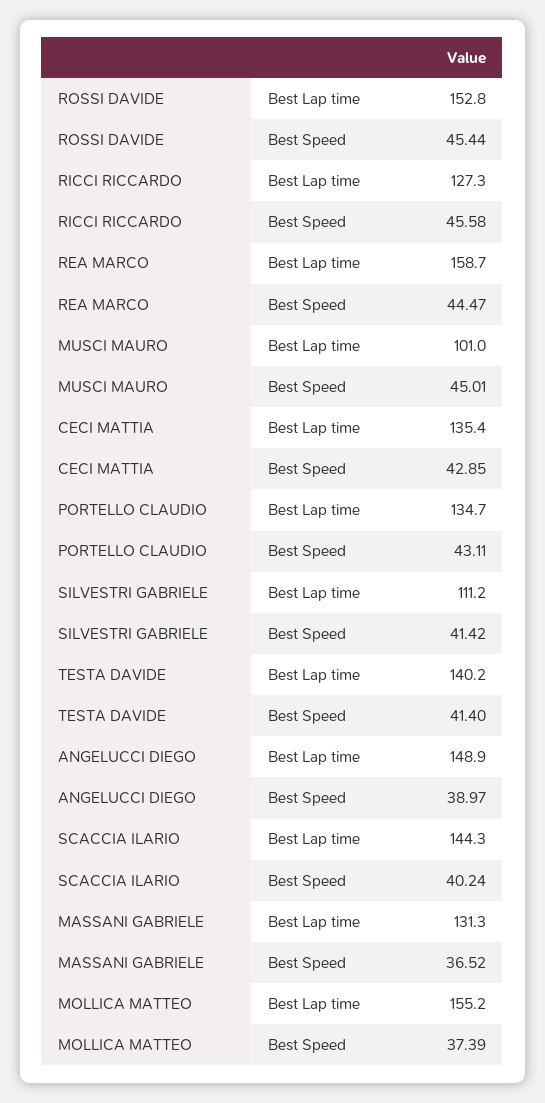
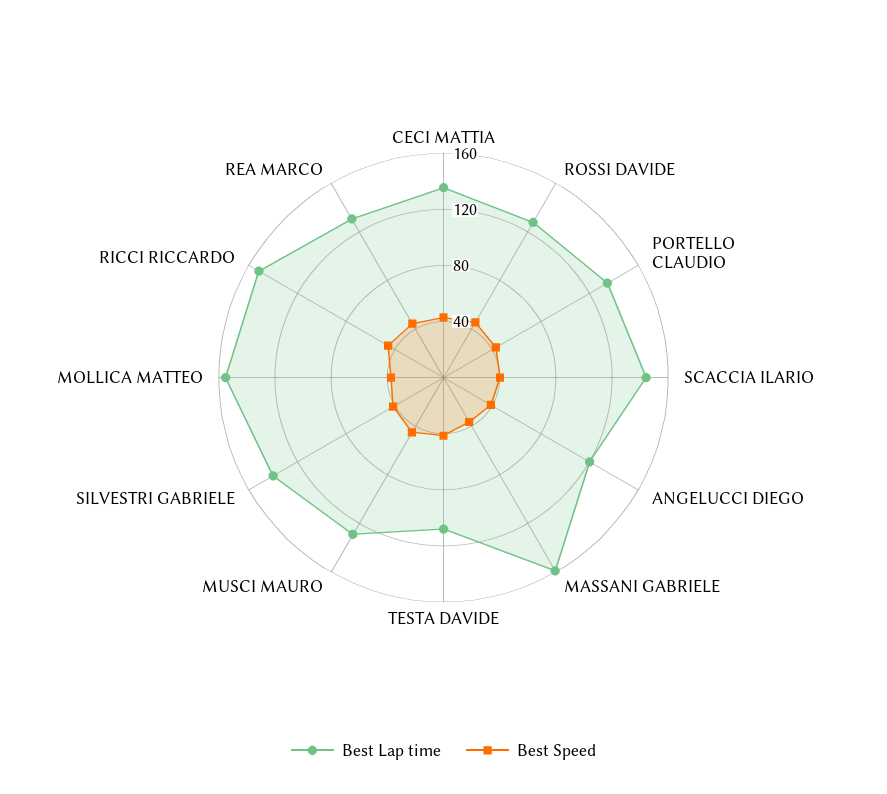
  {
    "Best Lap time": {
-     "ROSSI DAVIDE": 152.8,
+     "ROSSI DAVIDE": 130,
-     "RICCI RICCARDO": 127.3,
+     "RICCI RICCARDO": 150,
-     "REA MARCO": 158.7,
+     "REA MARCO": 130,
-     "MUSCI MAURO": 101,
+     "MUSCI MAURO": 130,
      "CECI MATTIA": 135.4,
      "PORTELLO CLAUDIO": 134.7,
-     "SILVESTRI GABRIELE": 111.2,
+     "SILVESTRI GABRIELE": 140,
-     "TESTA DAVIDE": 140.2,
+     "TESTA DAVIDE": 110,
-     "ANGELUCCI DIEGO": 148.9,
+     "ANGELUCCI DIEGO": 120,
      "SCACCIA ILARIO": 144.3,
-     "MASSANI GABRIELE": 131.3,
+     "MASSANI GABRIELE": 160,
      "MOLLICA MATTEO": 155.2
    },
    "Best Speed": {
      "ROSSI DAVIDE": 45.44,
      "RICCI RICCARDO": 45.58,
      "REA MARCO": 44.47,
      "MUSCI MAURO": 45.01,
      "CECI MATTIA": 42.85,
      "PORTELLO CLAUDIO": 43.11,
      "SILVESTRI GABRIELE": 41.42,
      "TESTA DAVIDE": 41.4,
      "ANGELUCCI DIEGO": 38.97,
      "SCACCIA ILARIO": 40.24,
      "MASSANI GABRIELE": 36.52,
      "MOLLICA MATTEO": 37.39
    }
  }

